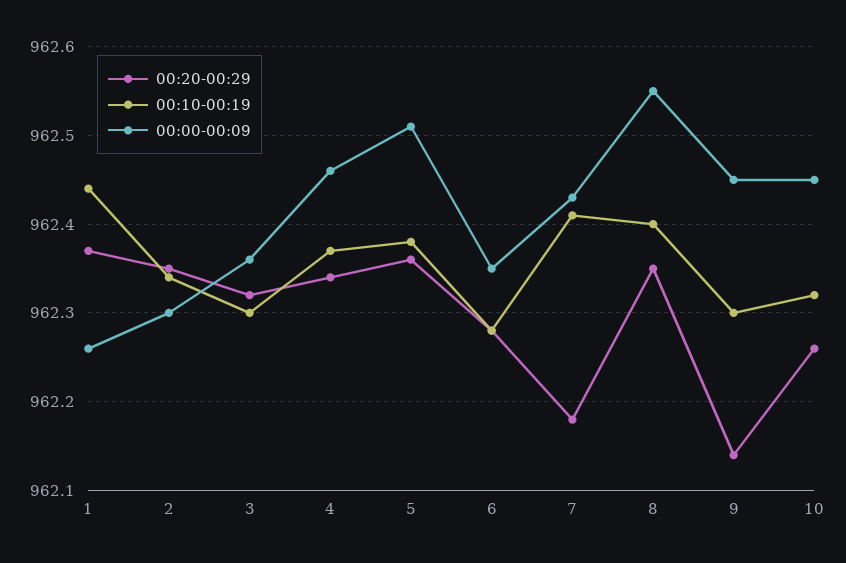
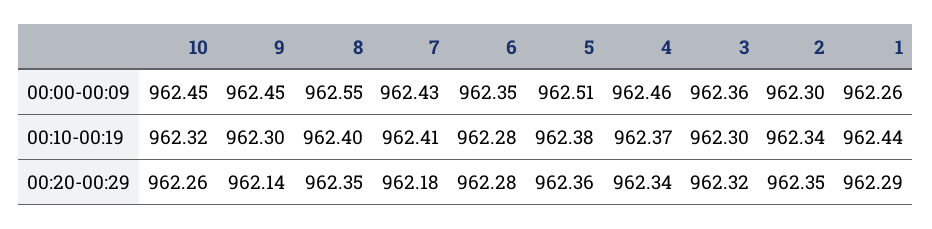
  {
    "00:20-00:29": {
-     "1": 962.37,
+     "1": 962.29,
      "2": 962.35,
      "3": 962.32,
      "4": 962.34,
      "5": 962.36,
      "6": 962.28,
      "7": 962.18,
      "8": 962.35,
      "9": 962.14,
      "10": 962.26
    },
    "00:10-00:19": {
      "1": 962.44,
      "2": 962.34,
      "3": 962.3,
      "4": 962.37,
      "5": 962.38,
      "6": 962.28,
      "7": 962.41,
      "8": 962.4,
      "9": 962.3,
      "10": 962.32
    },
    "00:00-00:09": {
      "1": 962.26,
      "2": 962.3,
      "3": 962.36,
      "4": 962.46,
      "5": 962.51,
      "6": 962.35,
      "7": 962.43,
      "8": 962.55,
      "9": 962.45,
      "10": 962.45
    }
  }

